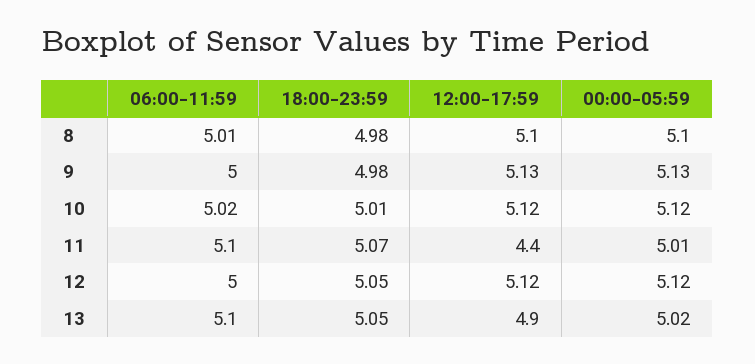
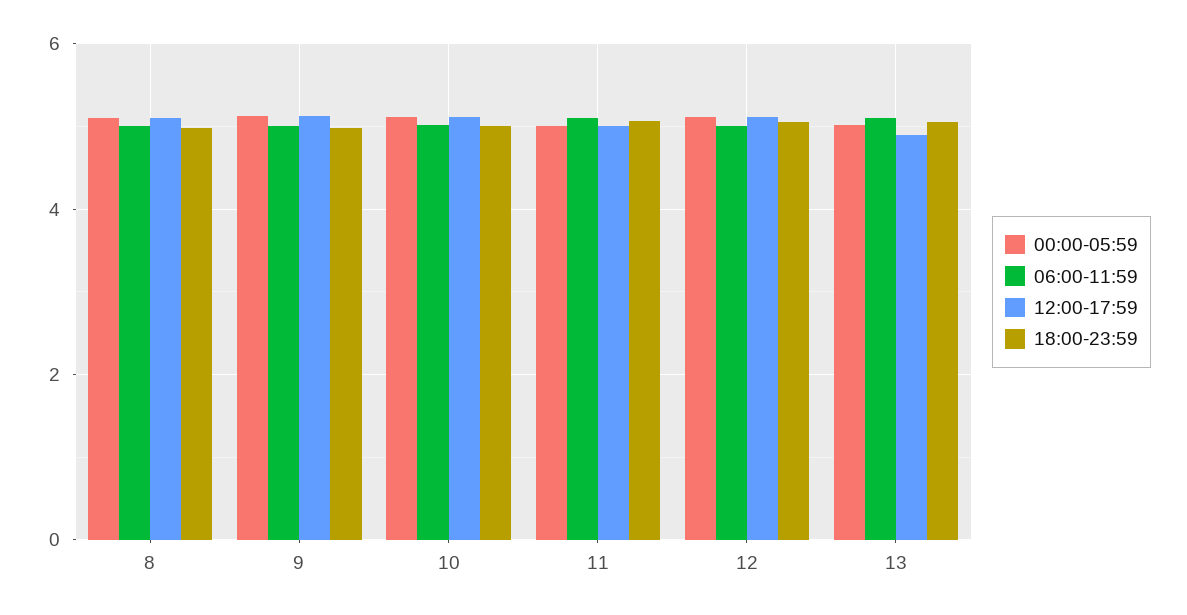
  {
    "06:00-11:59": {
      "8": 5.01,
      "9": 5,
      "10": 5.02,
      "11": 5.1,
      "12": 5,
      "13": 5.1
    },
    "18:00-23:59": {
      "8": 4.98,
      "9": 4.98,
      "10": 5.01,
      "11": 5.07,
      "12": 5.05,
      "13": 5.05
    },
    "12:00-17:59": {
      "8": 5.1,
      "9": 5.13,
      "10": 5.12,
-     "11": 4.4,
+     "11": 5,
      "12": 5.12,
      "13": 4.9
    },
    "00:00-05:59": {
      "8": 5.1,
      "9": 5.13,
      "10": 5.12,
      "11": 5.01,
      "12": 5.12,
      "13": 5.02
    }
  }

